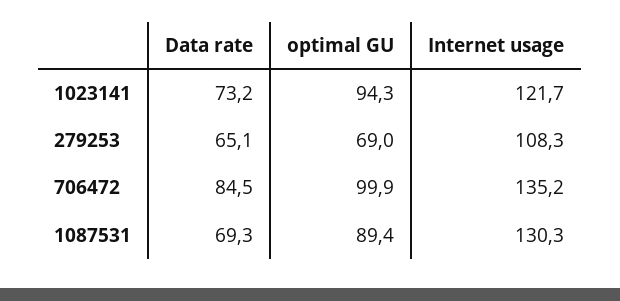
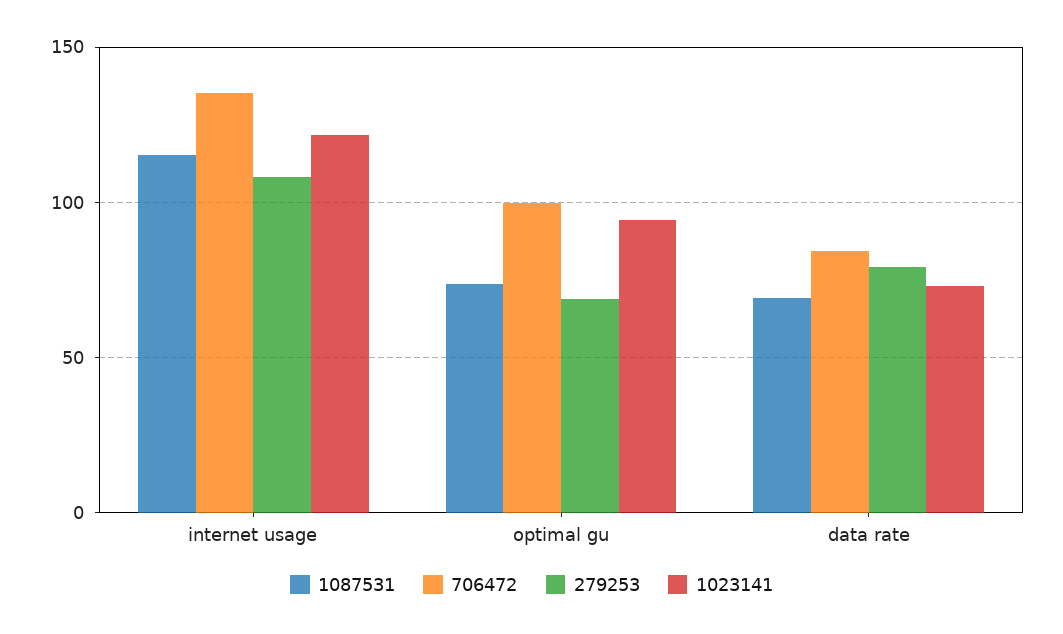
  {
    "1023141": {
      "Data rate": 73.2,
      "optimal GU": 94.3,
      "Internet usage": 121.7
    },
    "279253": {
-     "Data rate": 65.1,
+     "Data rate": 80,
      "optimal GU": 69,
      "Internet usage": 108.3
    },
    "706472": {
      "Data rate": 84.5,
      "optimal GU": 99.9,
      "Internet usage": 135.2
    },
    "1087531": {
      "Data rate": 69.3,
-     "optimal GU": 89.4,
+     "optimal GU": 75,
-     "Internet usage": 130.3
+     "Internet usage": 115
    }
  }

